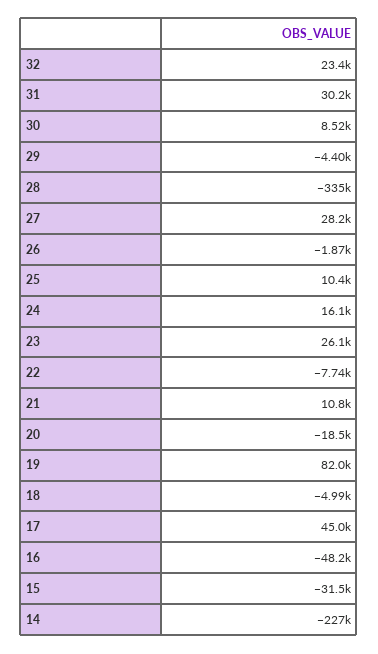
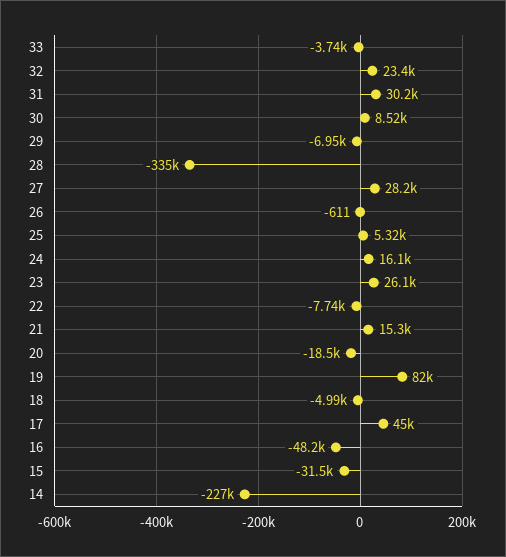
  {
    "32": 23400,
    "31": 30200,
    "30": 8520,
-   "29": -4400,
+   "29": -6950,
    "28": -335000,
    "27": 28200,
-   "26": -1870,
+   "26": -611,
-   "25": 10400,
+   "25": 5320,
    "24": 16100,
    "23": 26100,
    "22": -7740,
-   "21": 10800,
+   "21": 15300,
    "20": -18500,
    "19": 82000,
    "18": -4990,
    "17": 45000,
    "16": -48200,
    "15": -31500,
-   "14": -227000
+   "14": -227000,
+   "33": -3740
  }

